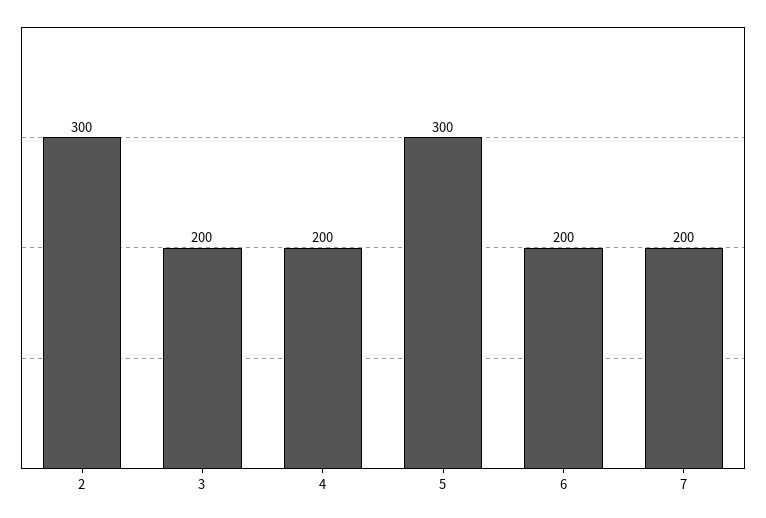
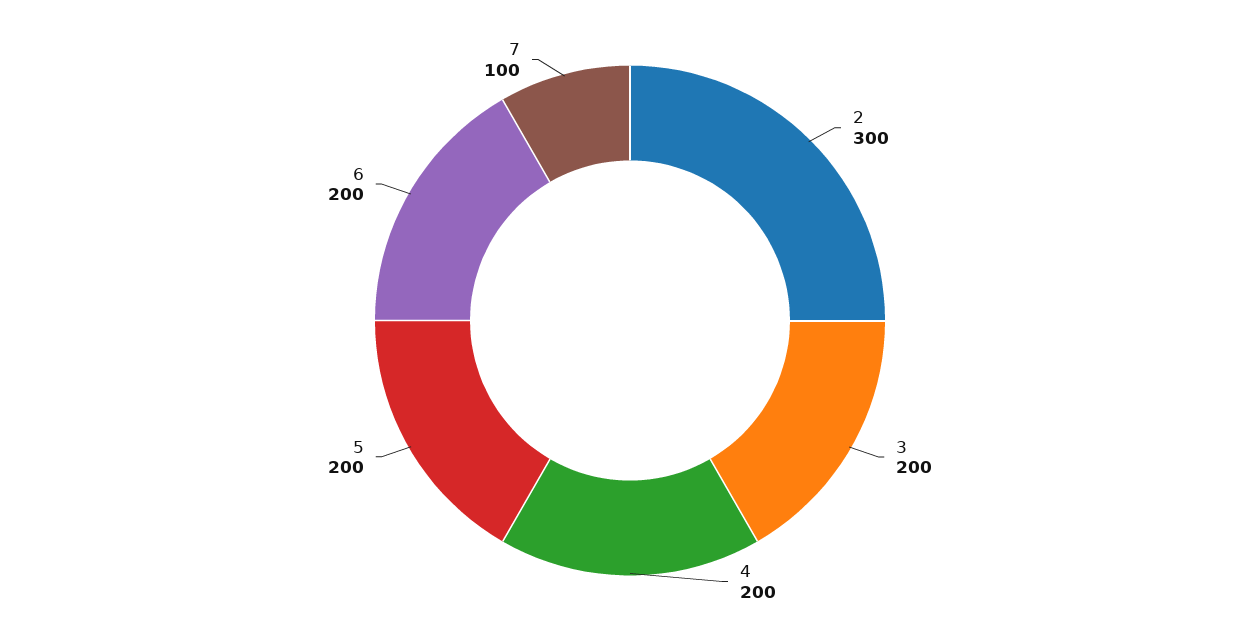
  {
    "2": 300,
    "3": 200,
    "4": 200,
-   "5": 300,
+   "5": 200,
    "6": 200,
-   "7": 200
+   "7": 100
  }

